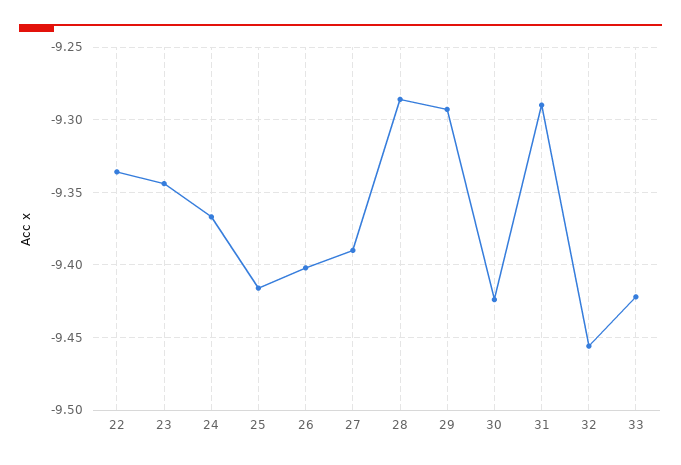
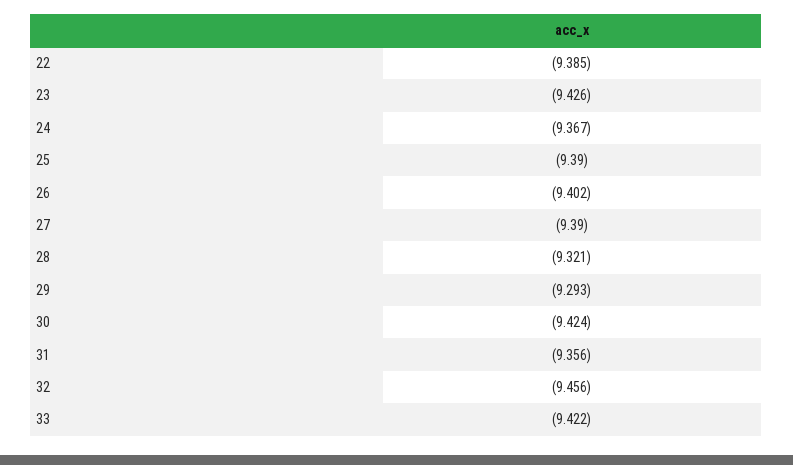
  {
-   "22": -9.335,
+   "22": -9.385,
-   "23": -9.345,
+   "23": -9.426,
    "24": -9.367,
-   "25": -9.415,
+   "25": -9.39,
    "26": -9.402,
    "27": -9.39,
-   "28": -9.285,
+   "28": -9.321,
    "29": -9.293,
    "30": -9.424,
-   "31": -9.29,
+   "31": -9.356,
    "32": -9.456,
    "33": -9.422
  }

